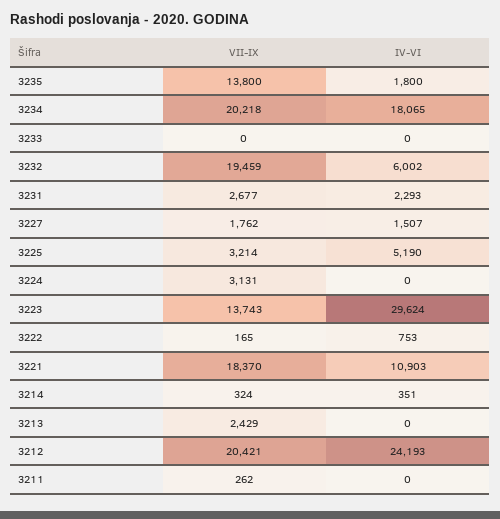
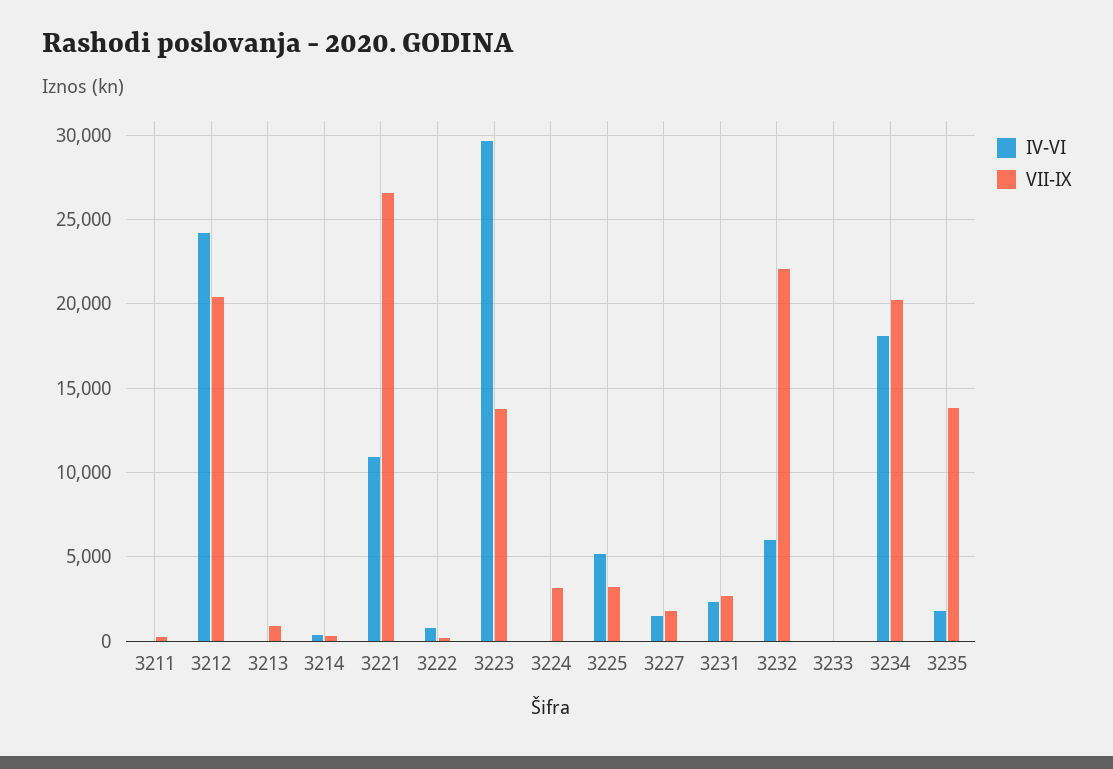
  {
    "VII-IX": {
      "3235": 13800,
      "3234": 20218,
      "3233": 0,
-     "3232": 19459,
+     "3232": 22000,
      "3231": 2677,
      "3227": 1762,
      "3225": 3214,
      "3224": 3131,
      "3223": 13743,
      "3222": 165,
-     "3221": 18370,
+     "3221": 26500,
      "3214": 324,
-     "3213": 2429,
+     "3213": 1000,
      "3212": 20421,
      "3211": 262
    },
    "IV-VI": {
      "3235": 1800,
      "3234": 18065,
      "3233": 0,
      "3232": 6002,
      "3231": 2293,
      "3227": 1507,
      "3225": 5190,
      "3224": 0,
      "3223": 29624,
      "3222": 753,
      "3221": 10903,
      "3214": 351,
      "3213": 0,
      "3212": 24193,
      "3211": 0
    }
  }

